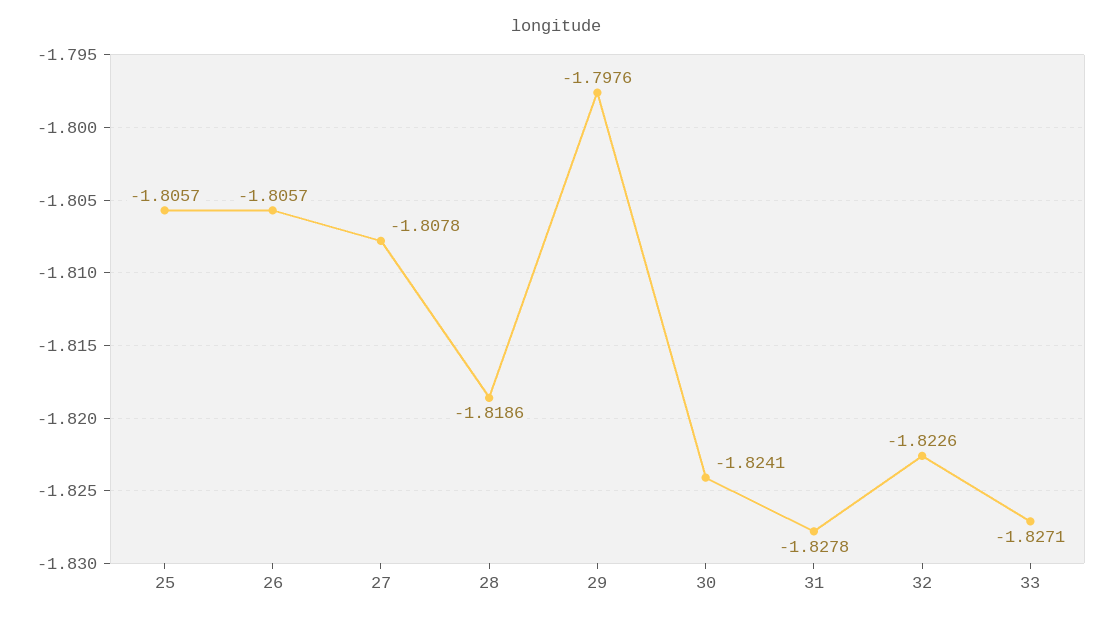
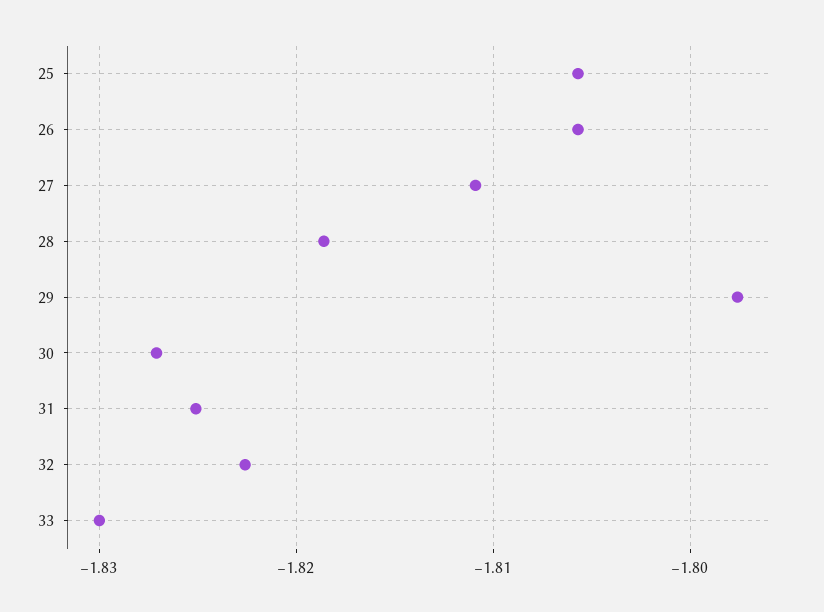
  {
    "25": -1.8057,
    "26": -1.8057,
-   "27": -1.8078,
+   "27": -1.811,
    "28": -1.8186,
    "29": -1.7976,
-   "30": -1.8241,
+   "30": -1.827,
-   "31": -1.8278,
+   "31": -1.825,
    "32": -1.8226,
-   "33": -1.8271
+   "33": -1.83
  }

